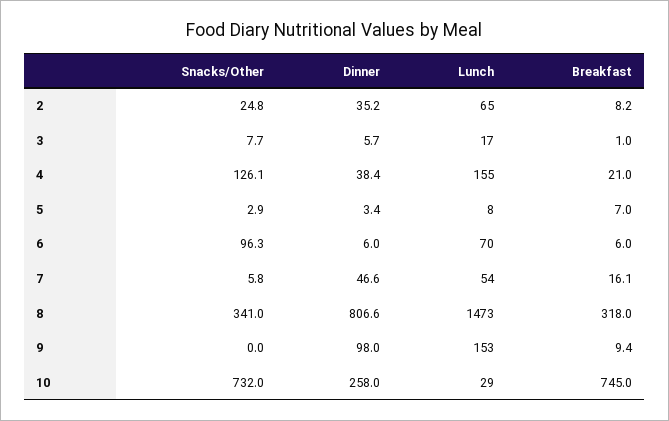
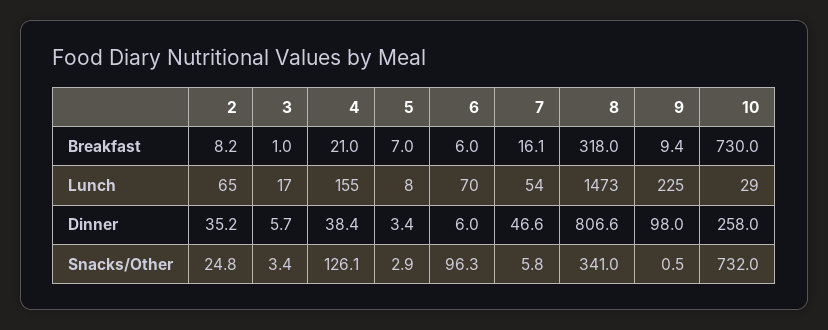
  {
    "Snacks/Other": {
      "2": 24.8,
-     "3": 7.7,
+     "3": 3.4,
      "4": 126.1,
      "5": 2.9,
      "6": 96.3,
      "7": 5.8,
      "8": 341,
-     "9": 0,
+     "9": 0.5,
      "10": 732
    },
    "Dinner": {
      "2": 35.2,
      "3": 5.7,
      "4": 38.4,
      "5": 3.4,
      "6": 6,
      "7": 46.6,
      "8": 806.6,
      "9": 98,
      "10": 258
    },
    "Lunch": {
      "2": 65,
      "3": 17,
      "4": 155,
      "5": 8,
      "6": 70,
      "7": 54,
      "8": 1473,
-     "9": 153,
+     "9": 225,
      "10": 29
    },
    "Breakfast": {
      "2": 8.2,
      "3": 1,
      "4": 21,
      "5": 7,
      "6": 6,
      "7": 16.1,
      "8": 318,
      "9": 9.4,
-     "10": 745
+     "10": 730
    }
  }

